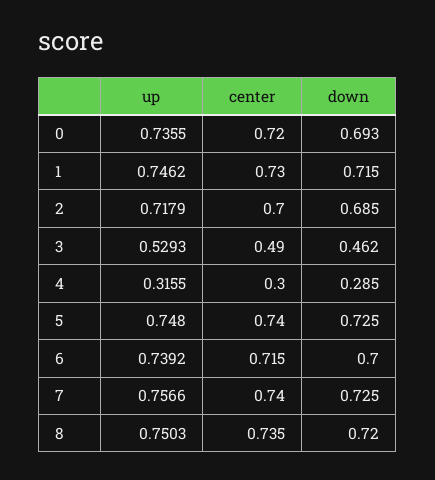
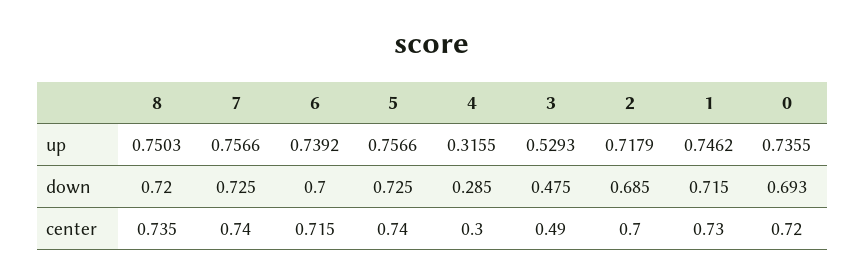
  {
    "up": {
      "0": 0.7355,
      "1": 0.7462,
      "2": 0.7179,
      "3": 0.5293,
      "4": 0.3155,
-     "5": 0.748,
+     "5": 0.7566,
      "6": 0.7392,
      "7": 0.7566,
      "8": 0.7503
    },
    "center": {
      "0": 0.72,
      "1": 0.73,
      "2": 0.7,
      "3": 0.49,
      "4": 0.3,
      "5": 0.74,
      "6": 0.715,
      "7": 0.74,
      "8": 0.735
    },
    "down": {
      "0": 0.693,
      "1": 0.715,
      "2": 0.685,
-     "3": 0.462,
+     "3": 0.475,
      "4": 0.285,
      "5": 0.725,
      "6": 0.7,
      "7": 0.725,
      "8": 0.72
    }
  }

